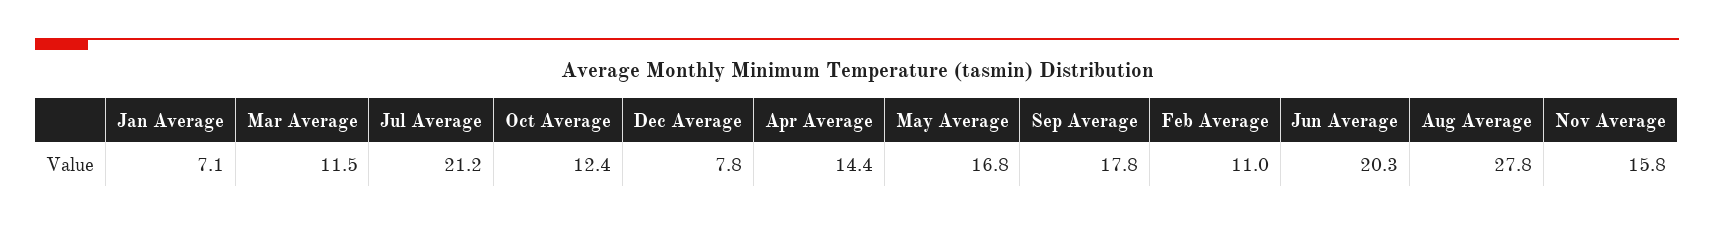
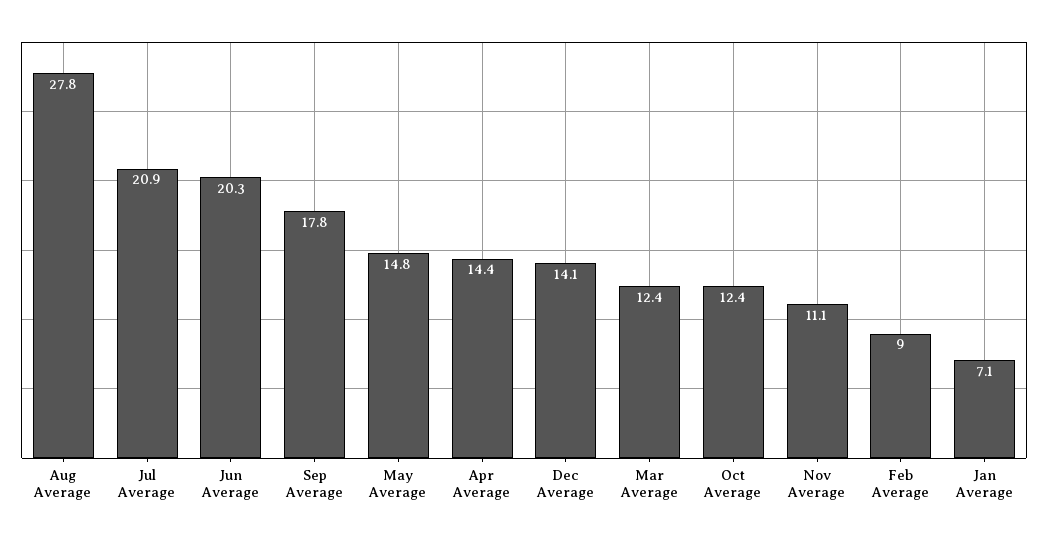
  {
    "Jan Average": 7.1,
-   "Mar Average": 11.5,
+   "Mar Average": 12.4,
-   "Jul Average": 21.2,
+   "Jul Average": 20.9,
    "Oct Average": 12.4,
-   "Dec Average": 7.8,
+   "Dec Average": 14.1,
    "Apr Average": 14.4,
-   "May Average": 16.8,
+   "May Average": 14.8,
    "Sep Average": 17.8,
-   "Feb Average": 11,
+   "Feb Average": 9,
    "Jun Average": 20.3,
    "Aug Average": 27.8,
-   "Nov Average": 15.8
+   "Nov Average": 11.1
  }

